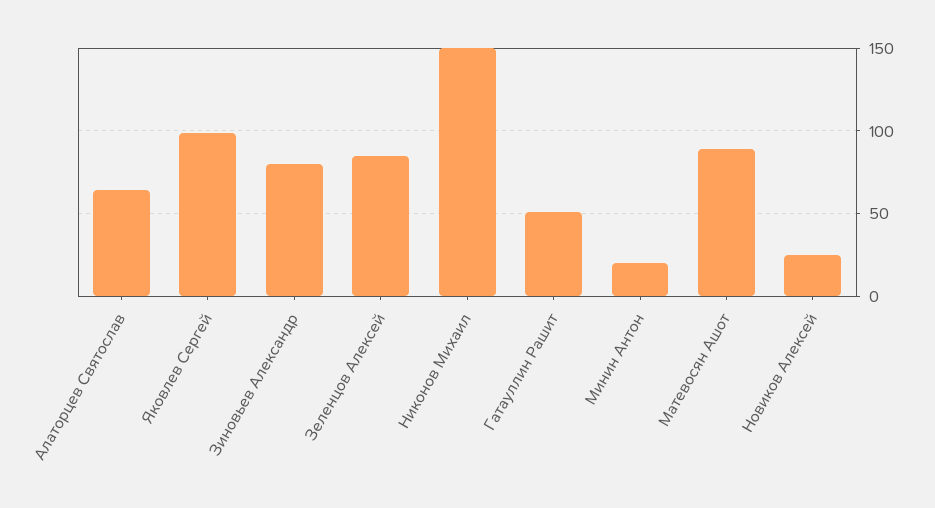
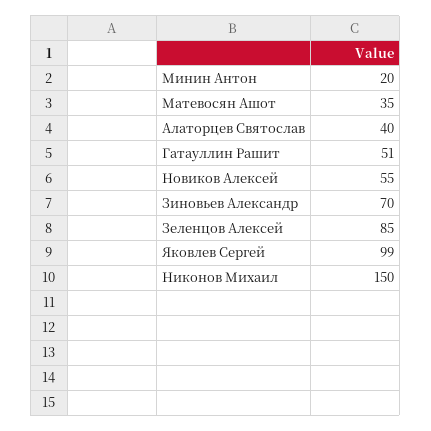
  {
-   "Алаторцев Святослав": 65,
+   "Алаторцев Святослав": 40,
    "Яковлев Сергей": 99,
-   "Зиновьев Александр": 80,
+   "Зиновьев Александр": 70,
    "Зеленцов Алексей": 85,
    "Никонов Михаил": 150,
    "Гатауллин Рашит": 51,
    "Минин Антон": 20,
-   "Матевосян Ашот": 90,
+   "Матевосян Ашот": 35,
-   "Новиков Алексей": 25
+   "Новиков Алексей": 55
  }

